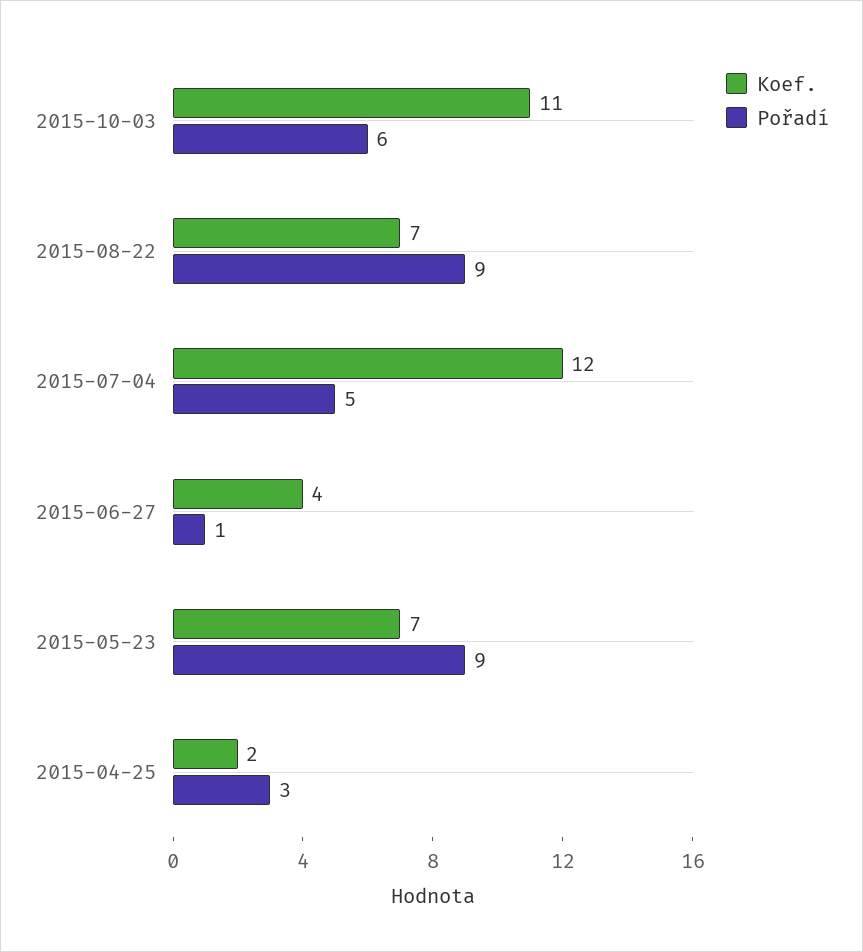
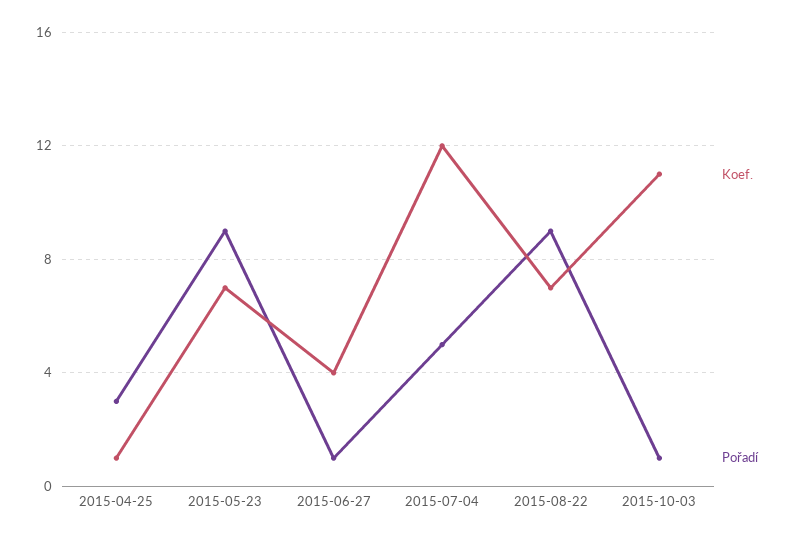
  {
    "Koef.": {
      "2015-10-03": 11,
      "2015-08-22": 7,
      "2015-07-04": 12,
      "2015-06-27": 4,
      "2015-05-23": 7,
-     "2015-04-25": 2
+     "2015-04-25": 1
    },
    "Pořadí": {
-     "2015-10-03": 6,
+     "2015-10-03": 1,
      "2015-08-22": 9,
      "2015-07-04": 5,
      "2015-06-27": 1,
      "2015-05-23": 9,
      "2015-04-25": 3
    }
  }

